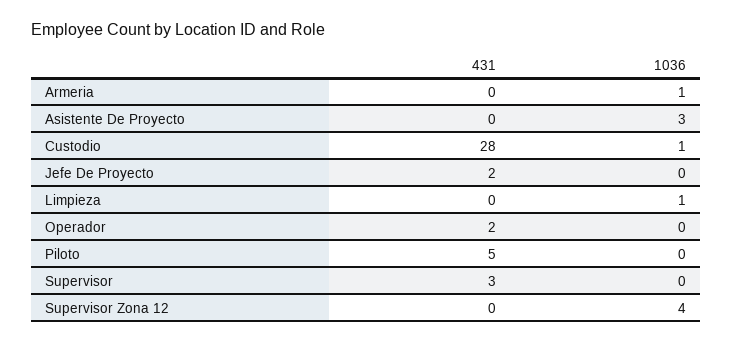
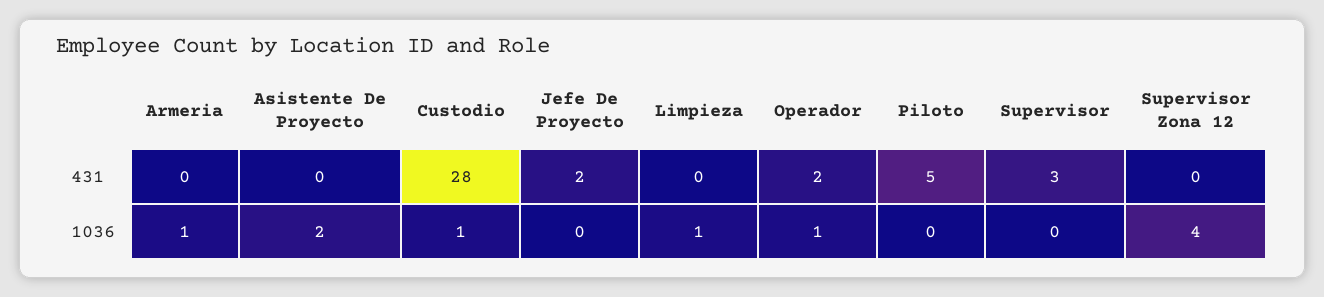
  {
    "431": {
      "Armeria": 0,
      "Asistente De Proyecto": 0,
      "Custodio": 28,
      "Jefe De Proyecto": 2,
      "Limpieza": 0,
      "Operador": 2,
      "Piloto": 5,
      "Supervisor": 3,
      "Supervisor Zona 12": 0
    },
    "1036": {
      "Armeria": 1,
-     "Asistente De Proyecto": 3,
+     "Asistente De Proyecto": 2,
      "Custodio": 1,
      "Jefe De Proyecto": 0,
      "Limpieza": 1,
-     "Operador": 0,
+     "Operador": 1,
      "Piloto": 0,
      "Supervisor": 0,
      "Supervisor Zona 12": 4
    }
  }

